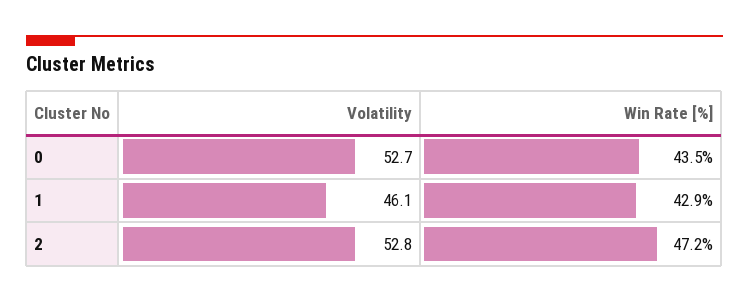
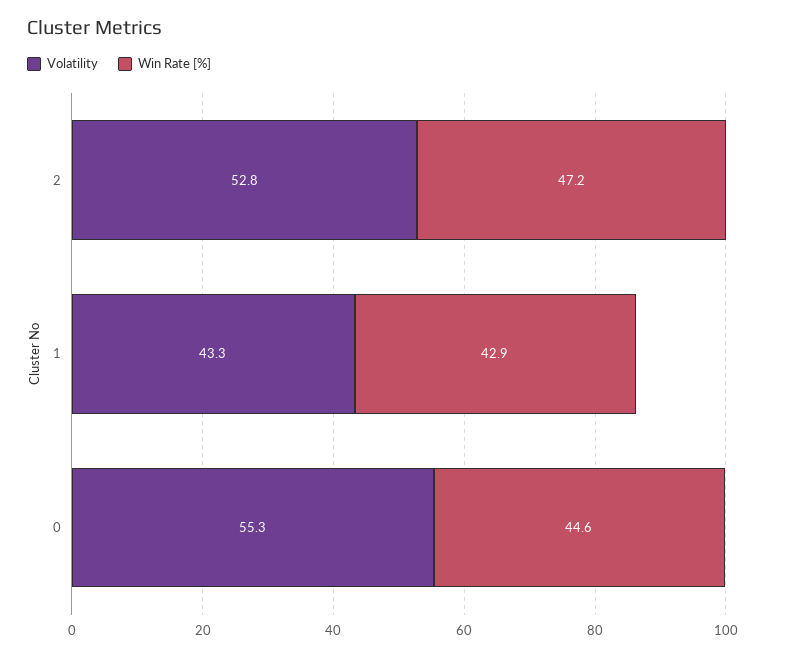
  {
    "Volatility": {
-     "0": 52.7,
+     "0": 55.3,
-     "1": 46.1,
+     "1": 43.3,
      "2": 52.8
    },
    "Win Rate [%]": {
-     "0": 43.5,
+     "0": 44.6,
      "1": 42.9,
      "2": 47.2
    }
  }

